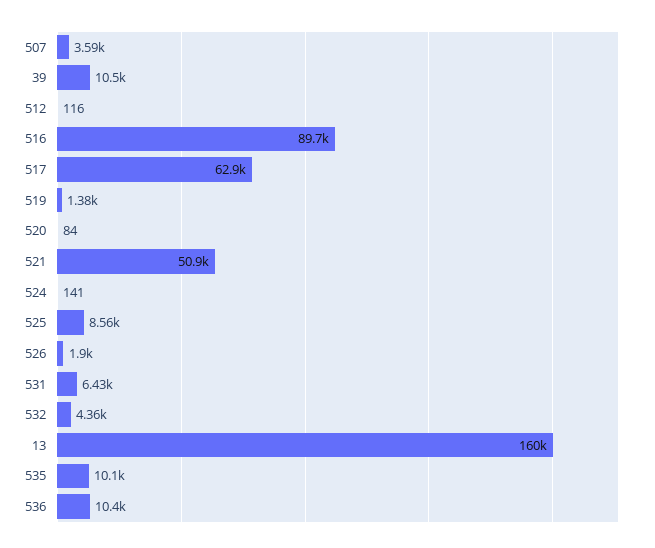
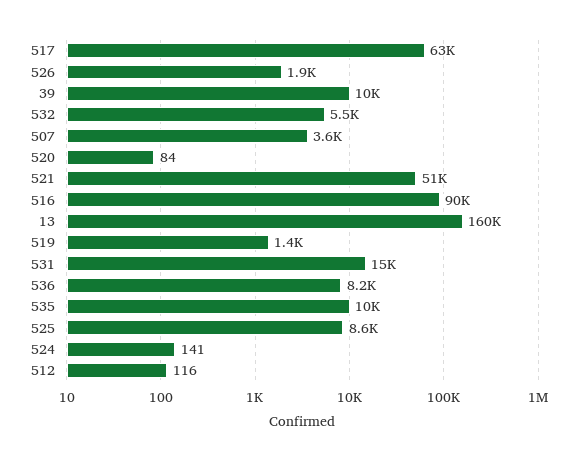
  {
    "507": 3590,
    "39": 10500,
    "512": 116,
    "516": 89700,
    "517": 62900,
    "519": 1380,
    "520": 84,
    "521": 50900,
    "524": 141,
    "525": 8560,
    "526": 1900,
-   "531": 6430,
+   "531": 15000,
-   "532": 4360,
+   "532": 5500,
    "13": 160000,
    "535": 10100,
-   "536": 10400
+   "536": 8200
  }

